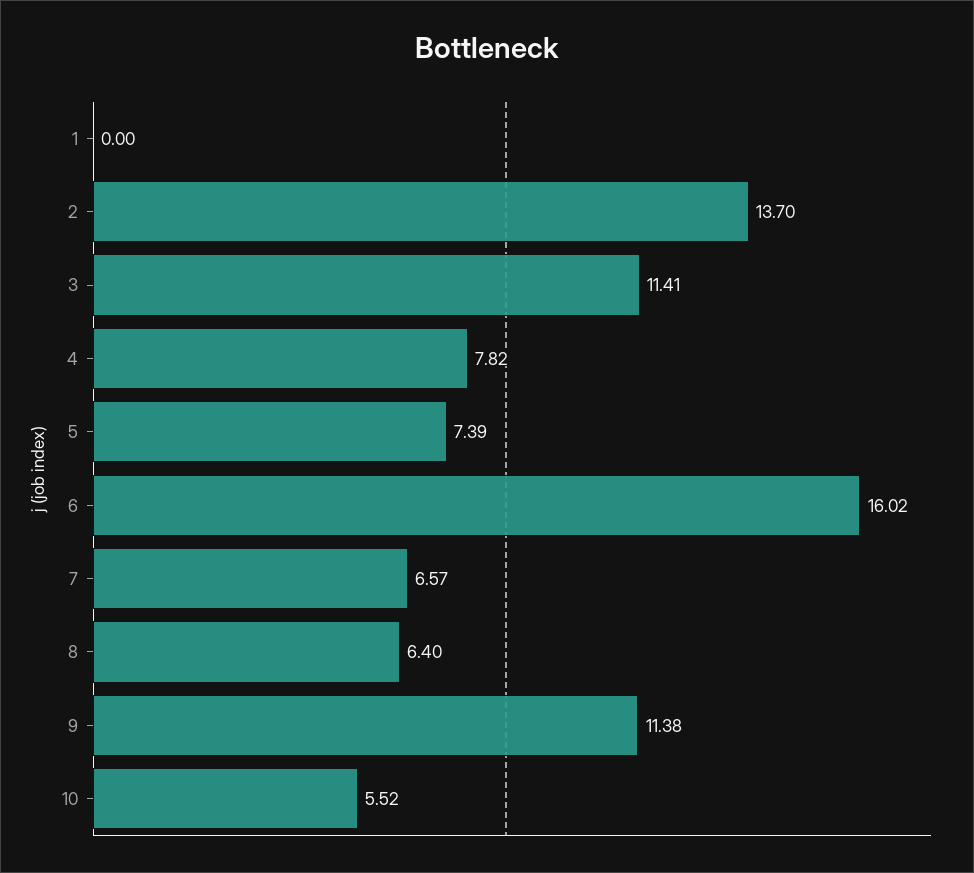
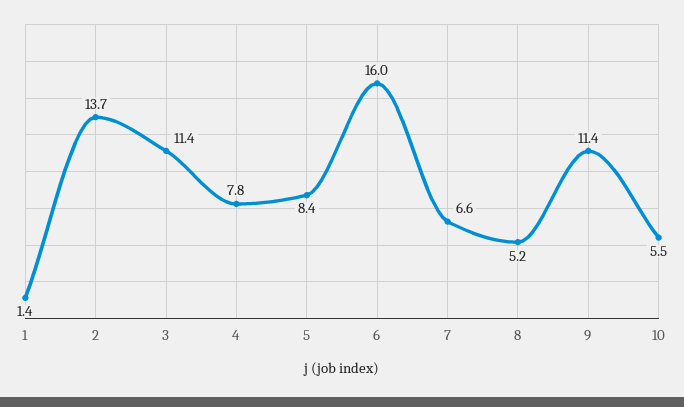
  {
-   "1": 0,
+   "1": 1.4,
    "2": 13.7,
    "3": 11.41,
    "4": 7.82,
-   "5": 7.39,
+   "5": 8.4,
    "6": 16.02,
    "7": 6.57,
-   "8": 6.4,
+   "8": 5.2,
    "9": 11.38,
    "10": 5.52
  }

